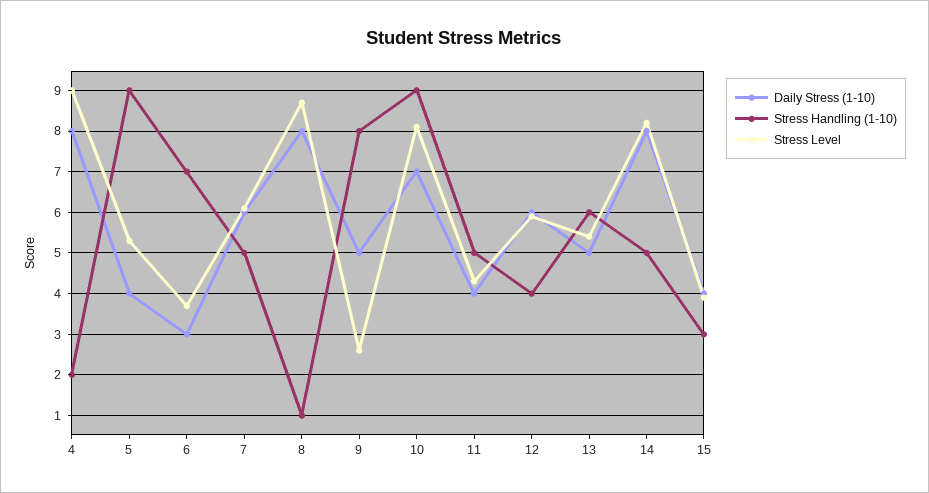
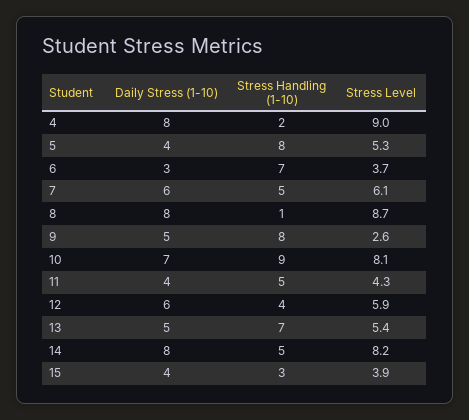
  {
    "Daily Stress (1-10)": {
      "4": 8,
      "5": 4,
      "6": 3,
      "7": 6,
      "8": 8,
      "9": 5,
      "10": 7,
      "11": 4,
      "12": 6,
      "13": 5,
      "14": 8,
      "15": 4
    },
    "Stress Handling (1-10)": {
      "4": 2,
-     "5": 9,
+     "5": 8,
      "6": 7,
      "7": 5,
      "8": 1,
      "9": 8,
      "10": 9,
      "11": 5,
      "12": 4,
-     "13": 6,
+     "13": 7,
      "14": 5,
      "15": 3
    },
    "Stress Level": {
      "4": 9,
      "5": 5.3,
      "6": 3.7,
      "7": 6.1,
      "8": 8.7,
      "9": 2.6,
      "10": 8.1,
      "11": 4.3,
      "12": 5.9,
      "13": 5.4,
      "14": 8.2,
      "15": 3.9
    }
  }

